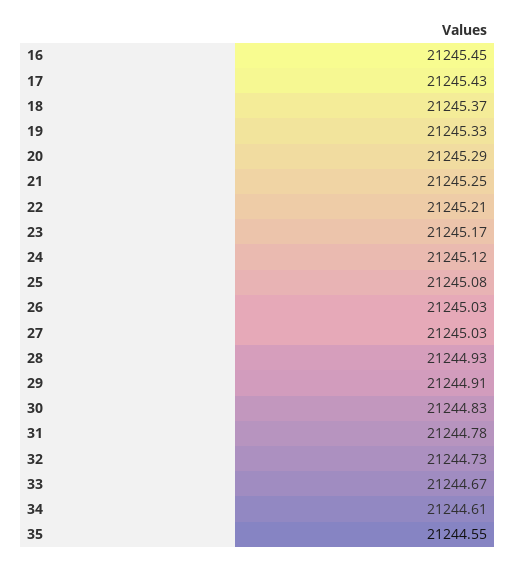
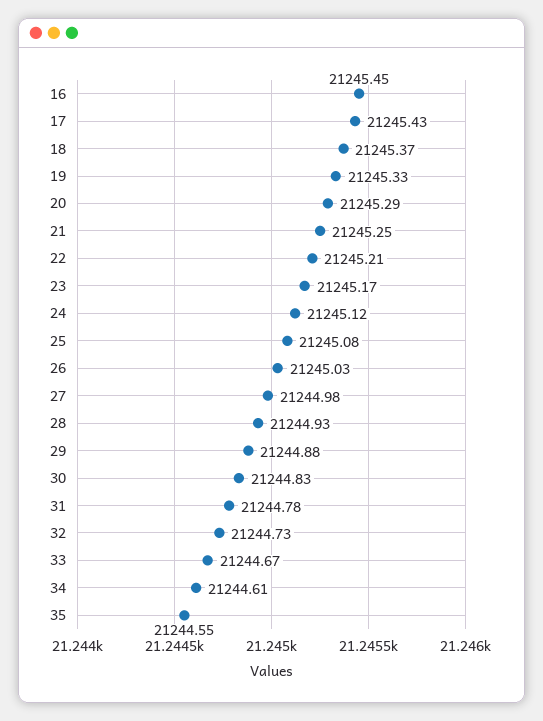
  {
    "16": 21245.45,
    "17": 21245.43,
    "18": 21245.37,
    "19": 21245.33,
    "20": 21245.29,
    "21": 21245.25,
    "22": 21245.21,
    "23": 21245.17,
    "24": 21245.12,
    "25": 21245.08,
    "26": 21245.03,
-   "27": 21245.03,
+   "27": 21244.98,
    "28": 21244.93,
-   "29": 21244.91,
+   "29": 21244.88,
    "30": 21244.83,
    "31": 21244.78,
    "32": 21244.73,
    "33": 21244.67,
    "34": 21244.61,
    "35": 21244.55
  }

